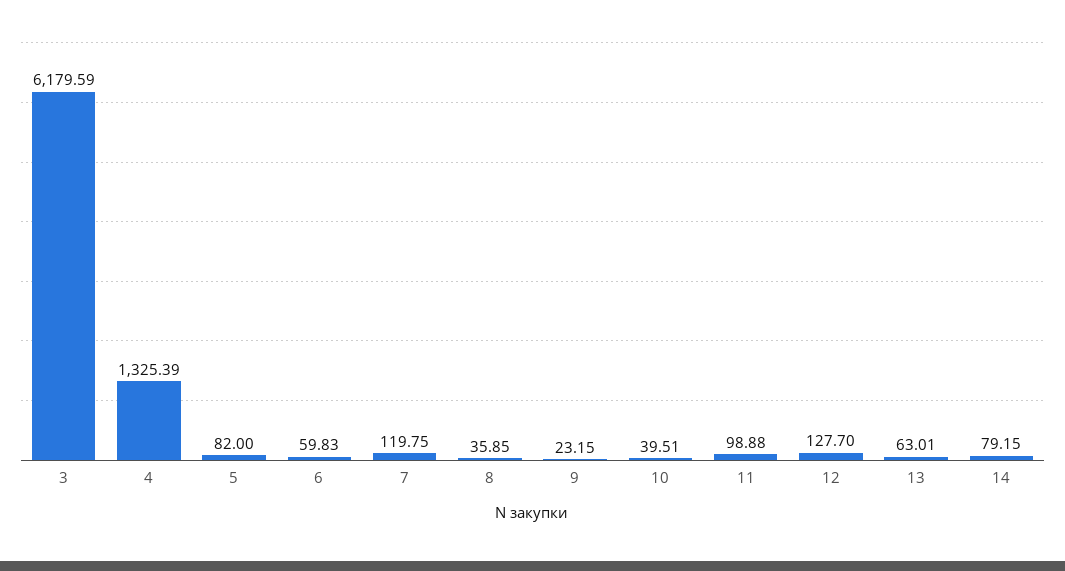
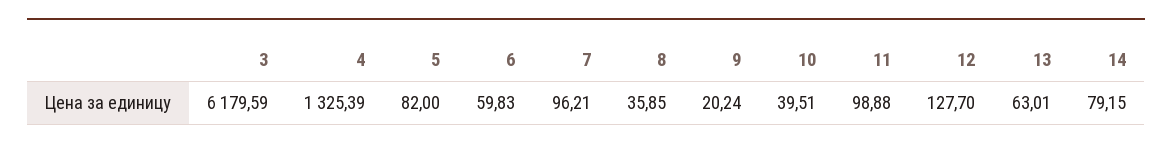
  {
    "3": 6179.59,
    "4": 1325.39,
    "5": 82,
    "6": 59.83,
-   "7": 119.75,
+   "7": 96.21,
    "8": 35.85,
-   "9": 23.15,
+   "9": 20.24,
    "10": 39.51,
    "11": 98.88,
    "12": 127.7,
    "13": 63.01,
    "14": 79.15
  }

